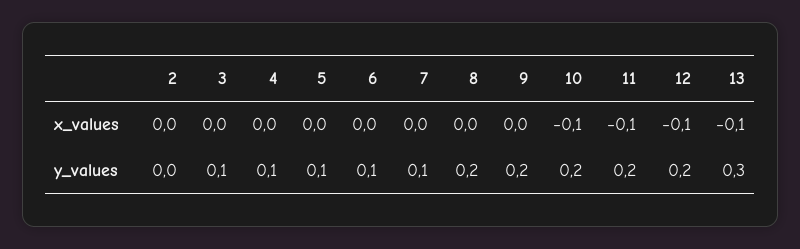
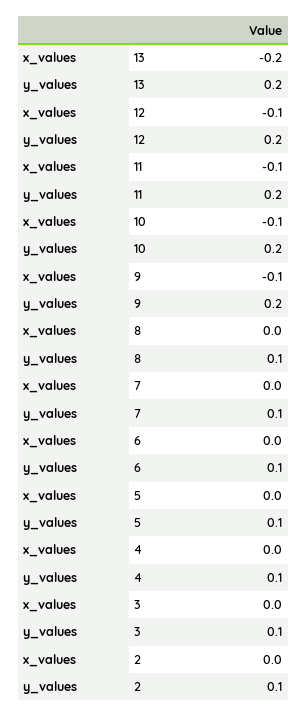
  {
    "2": {
      "x_values": 0,
-     "y_values": 0
+     "y_values": 0.1
    },
    "3": {
      "x_values": 0,
      "y_values": 0.1
    },
    "4": {
      "x_values": 0,
      "y_values": 0.1
    },
    "5": {
      "x_values": 0,
      "y_values": 0.1
    },
    "6": {
      "x_values": 0,
      "y_values": 0.1
    },
    "7": {
      "x_values": 0,
      "y_values": 0.1
    },
    "8": {
      "x_values": 0,
-     "y_values": 0.2
+     "y_values": 0.1
    },
    "9": {
-     "x_values": 0,
+     "x_values": -0.1,
      "y_values": 0.2
    },
    "10": {
      "x_values": -0.1,
      "y_values": 0.2
    },
    "11": {
      "x_values": -0.1,
      "y_values": 0.2
    },
    "12": {
      "x_values": -0.1,
      "y_values": 0.2
    },
    "13": {
-     "x_values": -0.1,
+     "x_values": -0.2,
-     "y_values": 0.3
+     "y_values": 0.2
    }
  }

